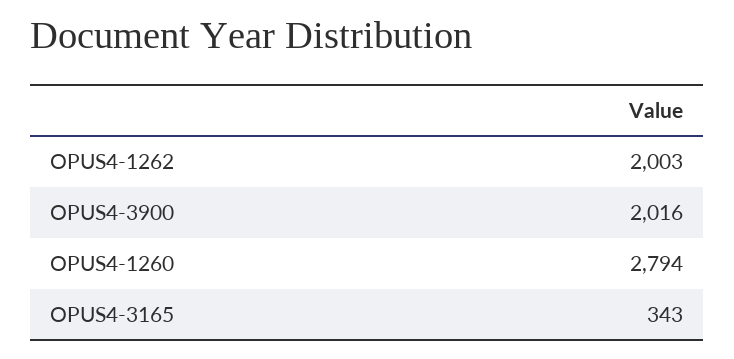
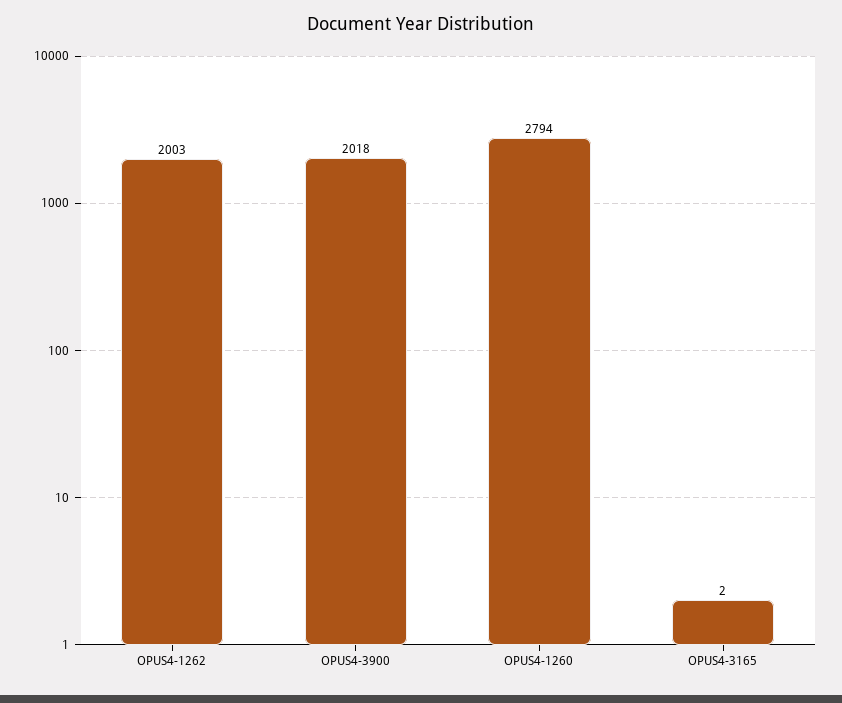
  {
    "OPUS4-1262": 2003,
-   "OPUS4-3900": 2016,
+   "OPUS4-3900": 2018,
    "OPUS4-1260": 2794,
-   "OPUS4-3165": 343
+   "OPUS4-3165": 2
  }

